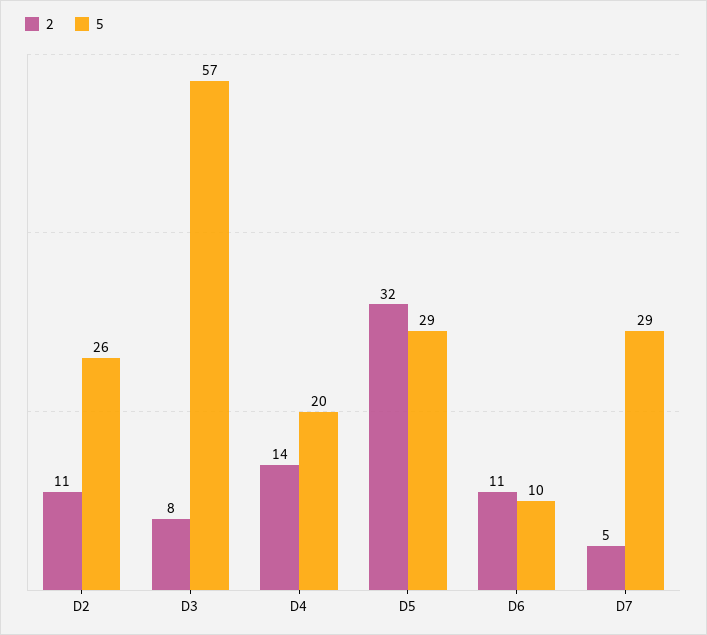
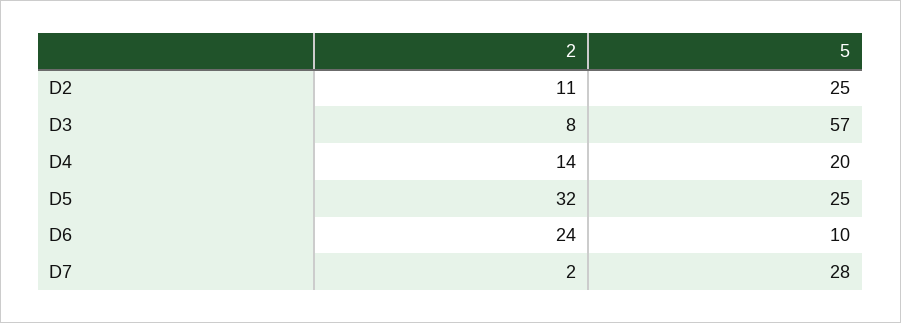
  {
    "2": {
      "D2": 11,
      "D3": 8,
      "D4": 14,
      "D5": 32,
-     "D6": 11,
+     "D6": 24,
-     "D7": 5
+     "D7": 2
    },
    "5": {
-     "D2": 26,
+     "D2": 25,
      "D3": 57,
      "D4": 20,
-     "D5": 29,
+     "D5": 25,
      "D6": 10,
-     "D7": 29
+     "D7": 28
    }
  }

